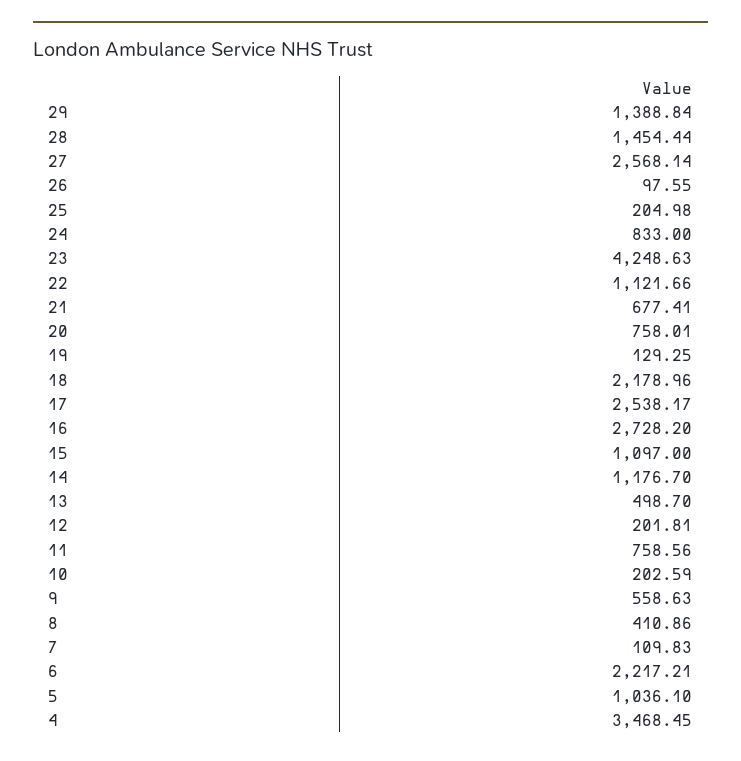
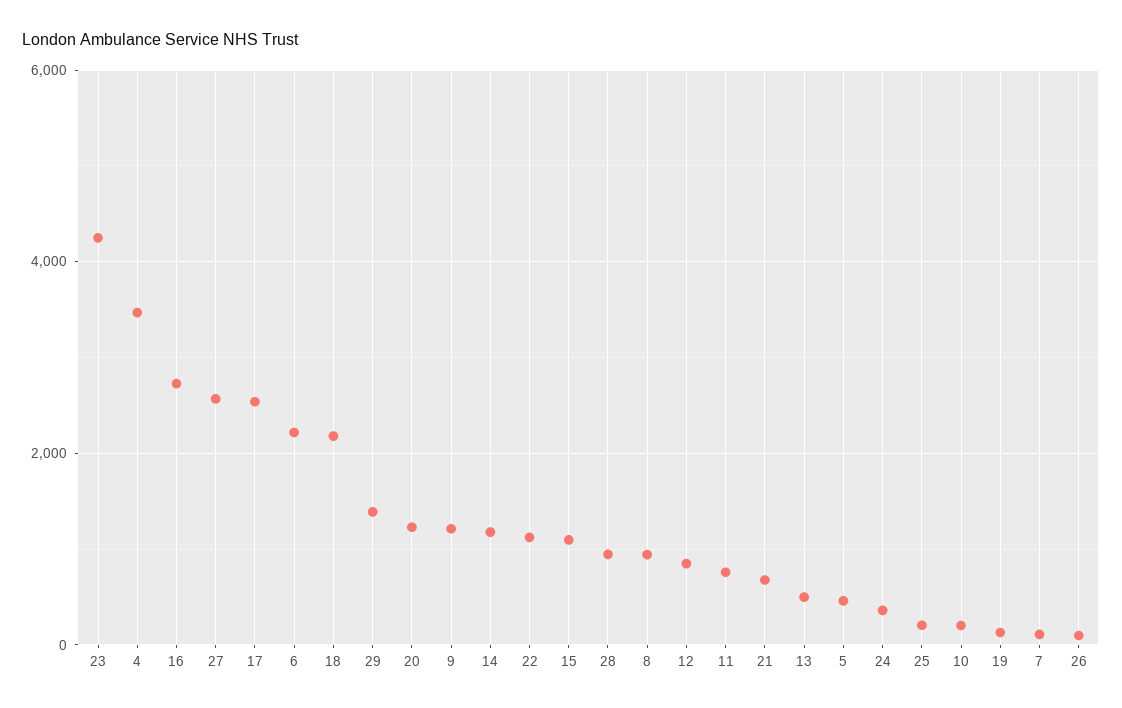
  {
    "29": 1388.84,
-   "28": 1454.44,
+   "28": 1000,
    "27": 2568.14,
    "26": 97.55,
    "25": 204.98,
-   "24": 833,
+   "24": 400,
    "23": 4248.63,
    "22": 1121.66,
    "21": 677.41,
-   "20": 758.01,
+   "20": 1200,
    "19": 129.25,
    "18": 2178.96,
    "17": 2538.17,
    "16": 2728.2,
    "15": 1097,
    "14": 1176.7,
    "13": 498.7,
-   "12": 201.81,
+   "12": 800,
    "11": 758.56,
    "10": 202.59,
-   "9": 558.63,
+   "9": 1200,
-   "8": 410.86,
+   "8": 1000,
    "7": 109.83,
    "6": 2217.21,
-   "5": 1036.1,
+   "5": 400,
    "4": 3468.45
  }

